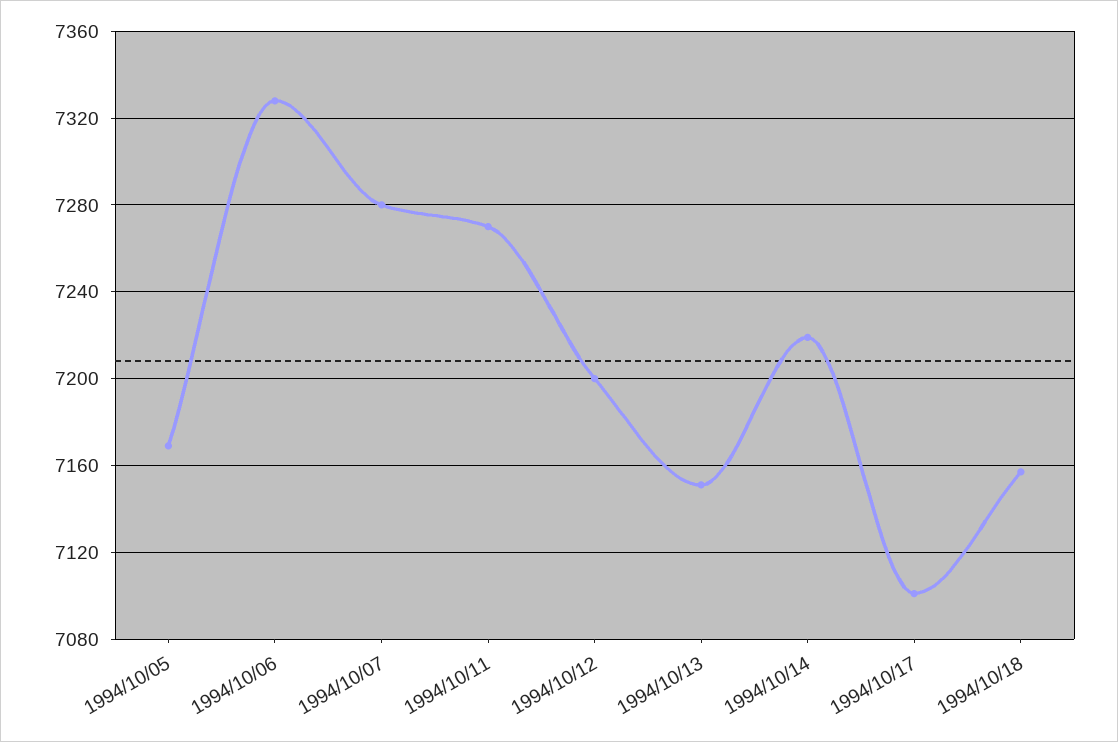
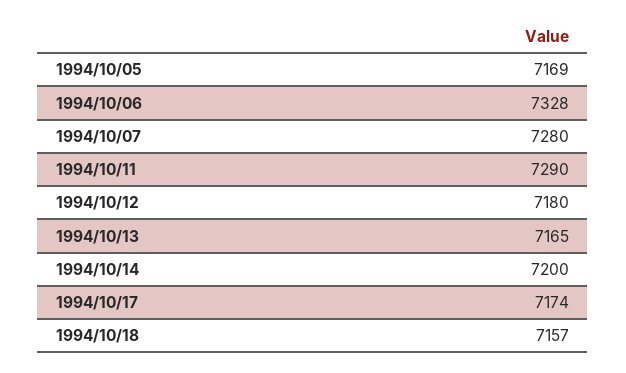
  {
    "1994/10/05": 7169,
    "1994/10/06": 7328,
    "1994/10/07": 7280,
-   "1994/10/11": 7270,
+   "1994/10/11": 7290,
-   "1994/10/12": 7200,
+   "1994/10/12": 7180,
-   "1994/10/13": 7150,
+   "1994/10/13": 7165,
-   "1994/10/14": 7220,
+   "1994/10/14": 7200,
-   "1994/10/17": 7100,
+   "1994/10/17": 7174,
    "1994/10/18": 7157
  }

